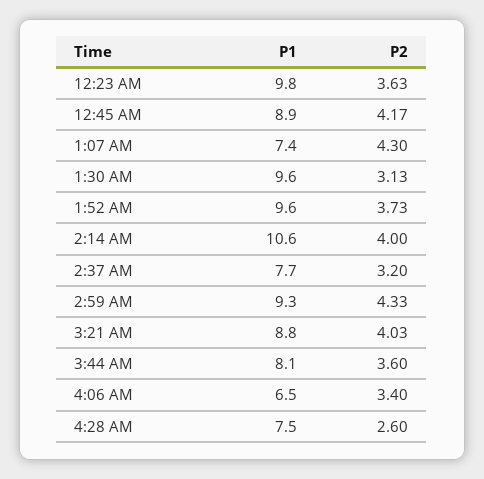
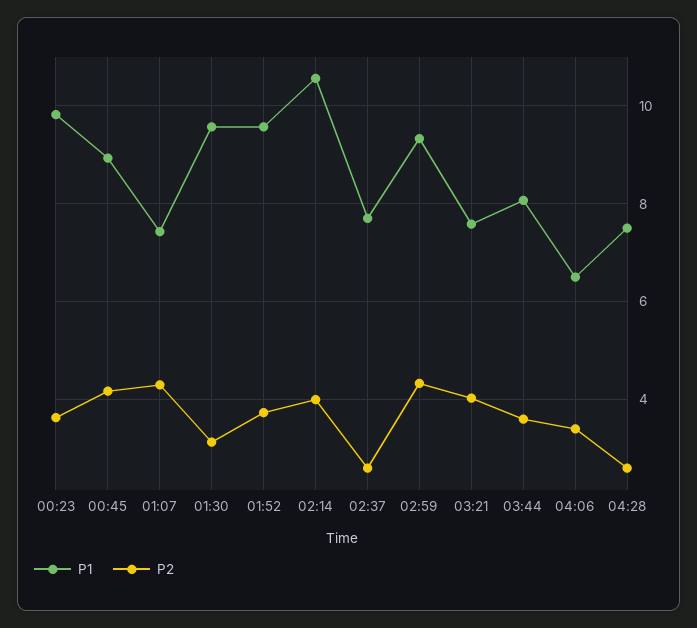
  {
    "P1": {
      "12:23 AM": 9.8,
      "12:45 AM": 8.9,
      "1:07 AM": 7.4,
      "1:30 AM": 9.6,
      "1:52 AM": 9.6,
      "2:14 AM": 10.6,
      "2:37 AM": 7.7,
      "2:59 AM": 9.3,
-     "3:21 AM": 8.8,
+     "3:21 AM": 7.6,
      "3:44 AM": 8.1,
      "4:06 AM": 6.5,
      "4:28 AM": 7.5
    },
    "P2": {
      "12:23 AM": 3.63,
      "12:45 AM": 4.17,
      "1:07 AM": 4.3,
      "1:30 AM": 3.13,
      "1:52 AM": 3.73,
      "2:14 AM": 4,
-     "2:37 AM": 3.2,
+     "2:37 AM": 2.6,
      "2:59 AM": 4.33,
      "3:21 AM": 4.03,
      "3:44 AM": 3.6,
      "4:06 AM": 3.4,
      "4:28 AM": 2.6
    }
  }

